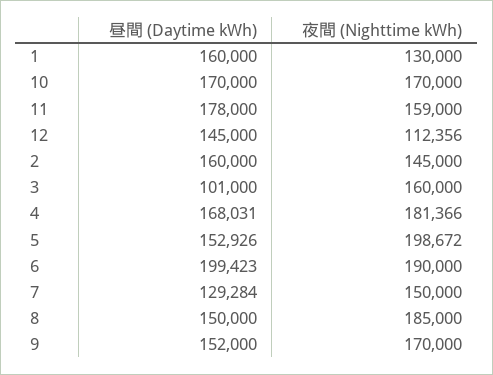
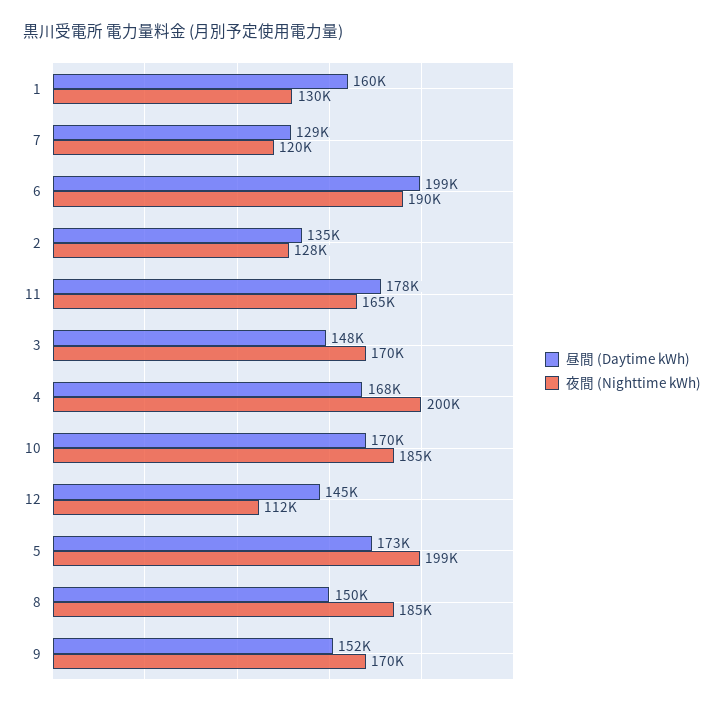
  {
    "昼間 (Daytime kWh)": {
      "1": 160000,
      "10": 170000,
      "11": 178000,
      "12": 145000,
-     "2": 160000,
+     "2": 135000,
-     "3": 101000,
+     "3": 148000,
      "4": 168031,
-     "5": 152926,
+     "5": 173000,
      "6": 199423,
      "7": 129284,
      "8": 150000,
      "9": 152000
    },
    "夜間 (Nighttime kWh)": {
      "1": 130000,
-     "10": 170000,
+     "10": 185000,
-     "11": 159000,
+     "11": 165000,
      "12": 112356,
-     "2": 145000,
+     "2": 128000,
-     "3": 160000,
+     "3": 170000,
-     "4": 181366,
+     "4": 200000,
      "5": 198672,
      "6": 190000,
-     "7": 150000,
+     "7": 120000,
      "8": 185000,
      "9": 170000
    }
  }

